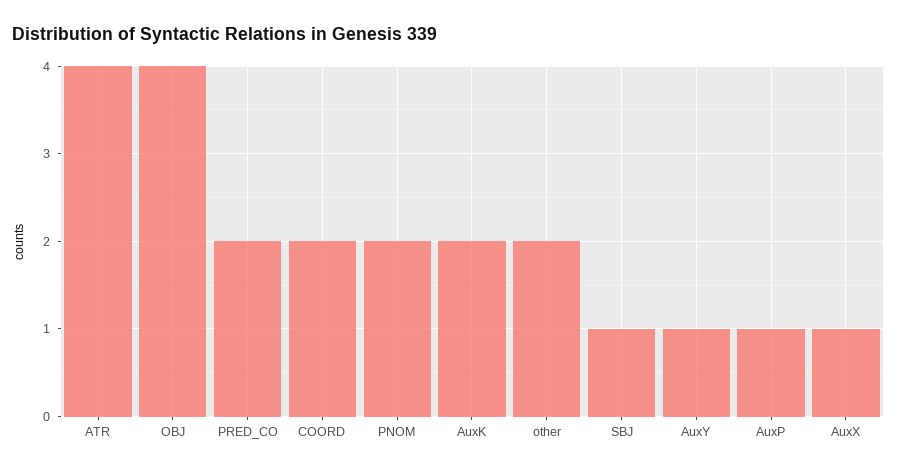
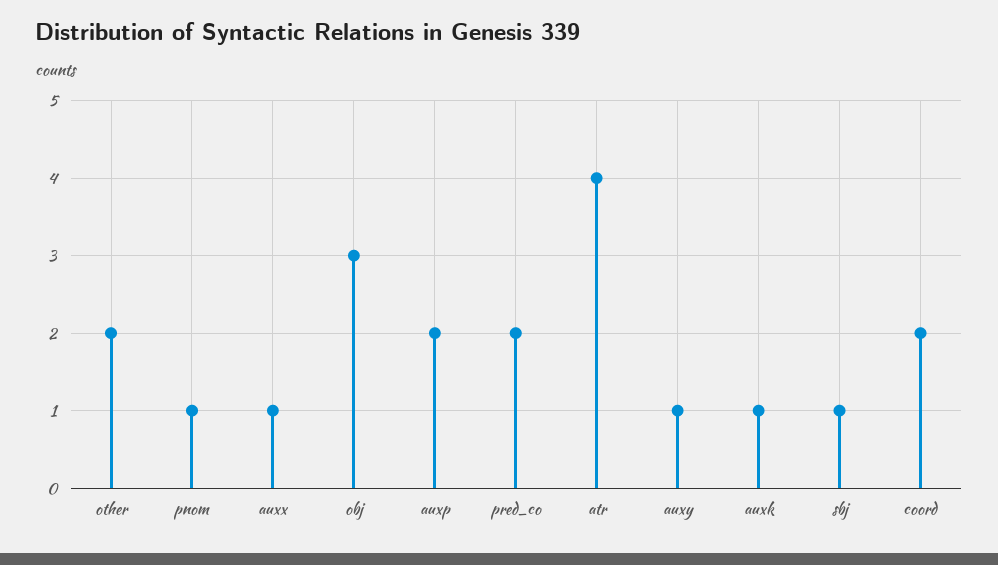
  {
    "ATR": 4,
-   "OBJ": 4,
+   "OBJ": 3,
    "PRED_CO": 2,
    "COORD": 2,
-   "PNOM": 2,
+   "PNOM": 1,
-   "AuxK": 2,
+   "AuxK": 1,
    "other": 2,
    "SBJ": 1,
    "AuxY": 1,
-   "AuxP": 1,
+   "AuxP": 2,
    "AuxX": 1
  }

